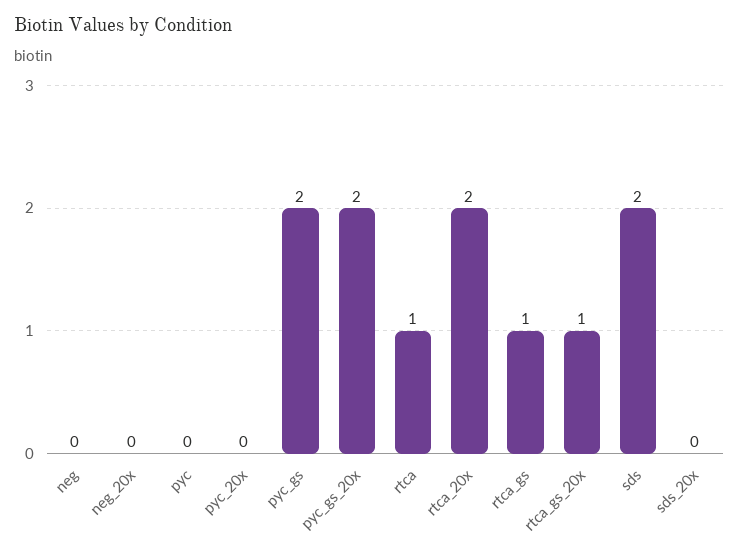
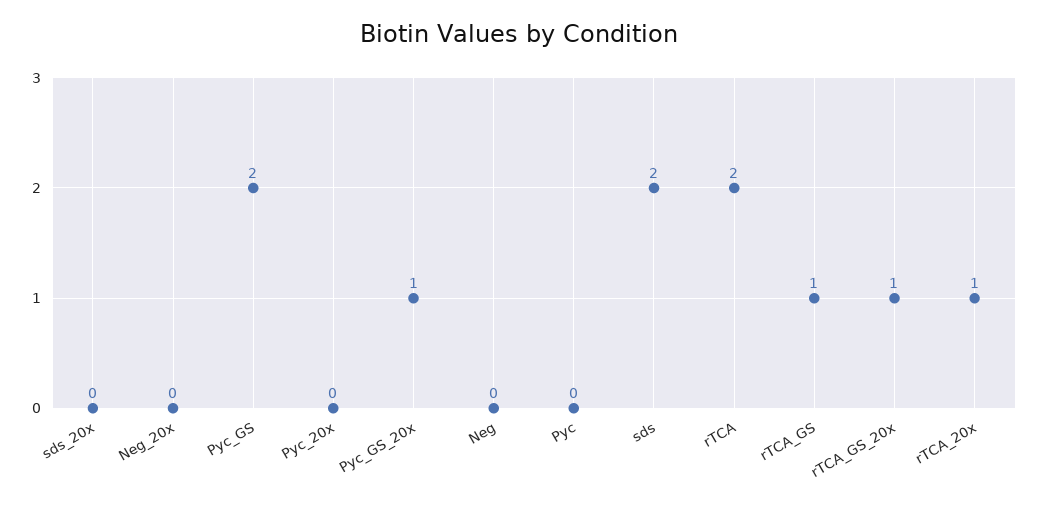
  {
    "neg": 0,
    "neg_20x": 0,
    "pyc": 0,
    "pyc_20x": 0,
    "pyc_gs": 2,
-   "pyc_gs_20x": 2,
+   "pyc_gs_20x": 1,
-   "rtca": 1,
+   "rtca": 2,
-   "rtca_20x": 2,
+   "rtca_20x": 1,
    "rtca_gs": 1,
    "rtca_gs_20x": 1,
    "sds": 2,
    "sds_20x": 0
  }

